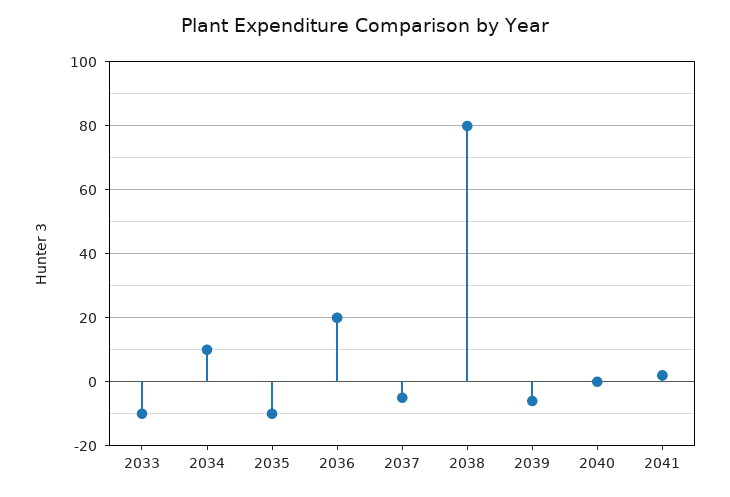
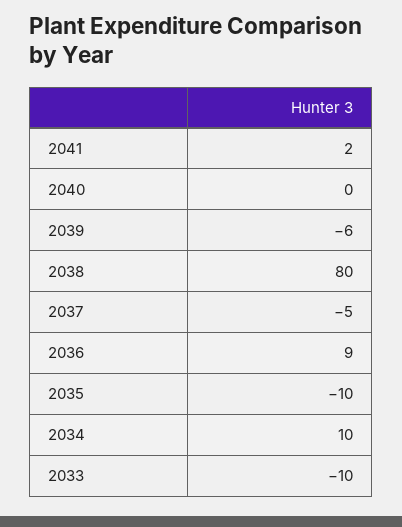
  {
    "2033": -10,
    "2034": 10,
    "2035": -10,
-   "2036": 20,
+   "2036": 9,
    "2037": -5,
    "2038": 80,
    "2039": -6,
    "2040": 0,
    "2041": 2
  }

